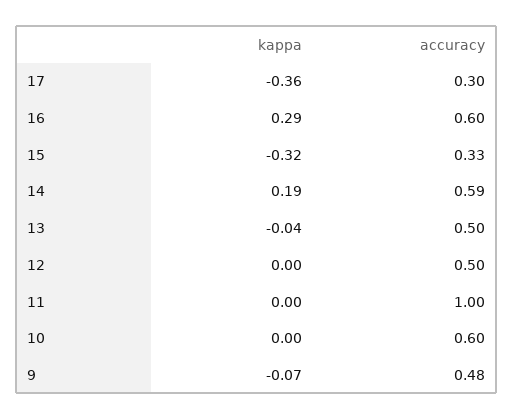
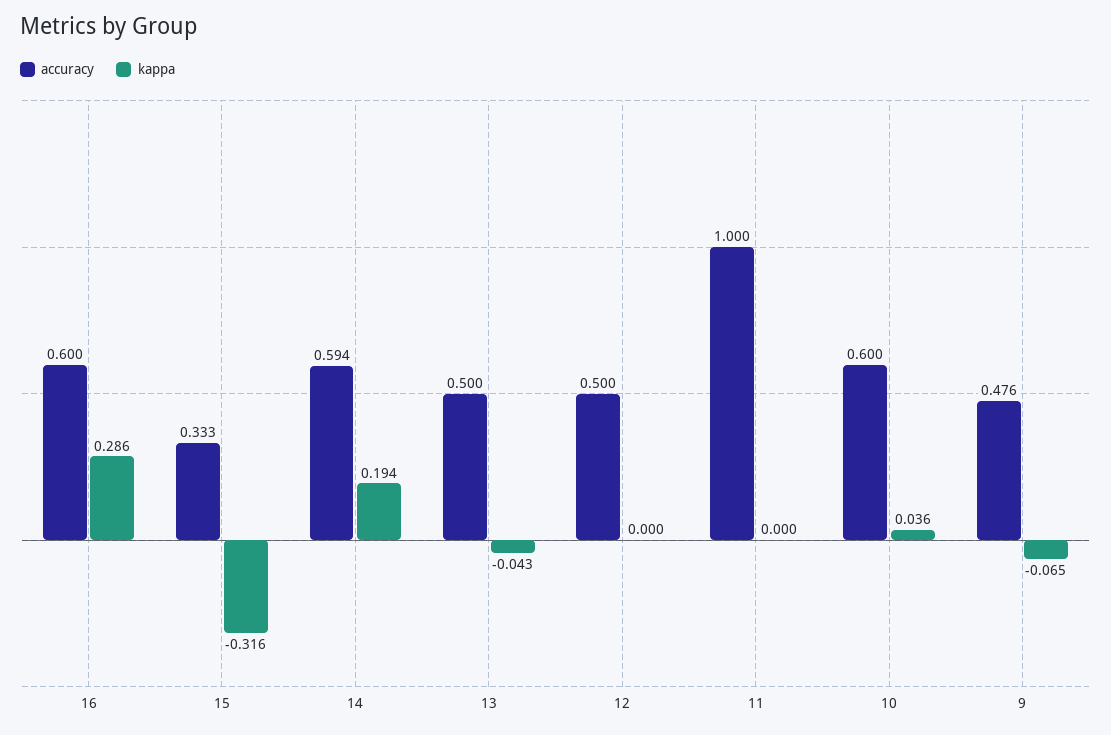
  {
    "kappa": {
-     "17": -0.36,
      "16": 0.286,
      "15": -0.316,
      "14": 0.194,
      "13": -0.043,
      "12": 0,
      "11": 0,
-     "10": 0,
+     "10": 0.036,
      "9": -0.065
    },
    "accuracy": {
-     "17": 0.3,
      "16": 0.6,
      "15": 0.333,
      "14": 0.594,
      "13": 0.5,
      "12": 0.5,
      "11": 1,
      "10": 0.6,
      "9": 0.476
    }
  }

